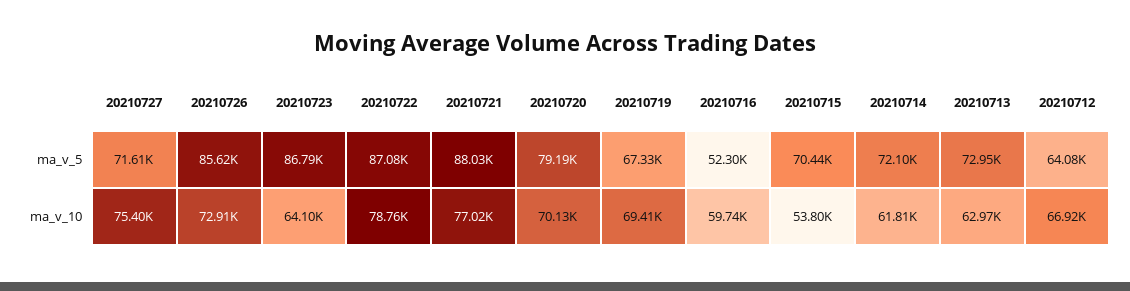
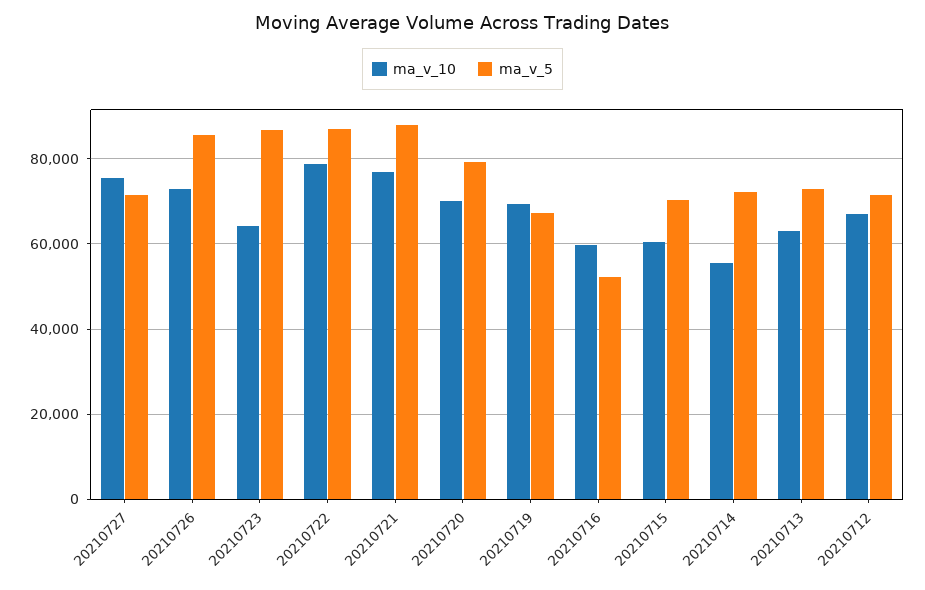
  {
    "ma_v_5": {
      "20210727": 71610,
      "20210726": 85620,
      "20210723": 86790,
      "20210722": 87080,
      "20210721": 88030,
      "20210720": 79190,
      "20210719": 67330,
      "20210716": 52300,
      "20210715": 70440,
      "20210714": 72100,
      "20210713": 72950,
-     "20210712": 64080
+     "20210712": 72000
    },
    "ma_v_10": {
      "20210727": 75400,
      "20210726": 72910,
      "20210723": 64100,
      "20210722": 78760,
      "20210721": 77020,
      "20210720": 70130,
      "20210719": 69410,
      "20210716": 59740,
-     "20210715": 53800,
+     "20210715": 60000,
-     "20210714": 61810,
+     "20210714": 56000,
      "20210713": 62970,
      "20210712": 66920
    }
  }

